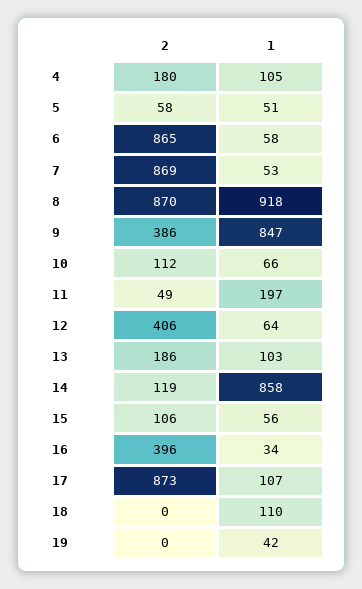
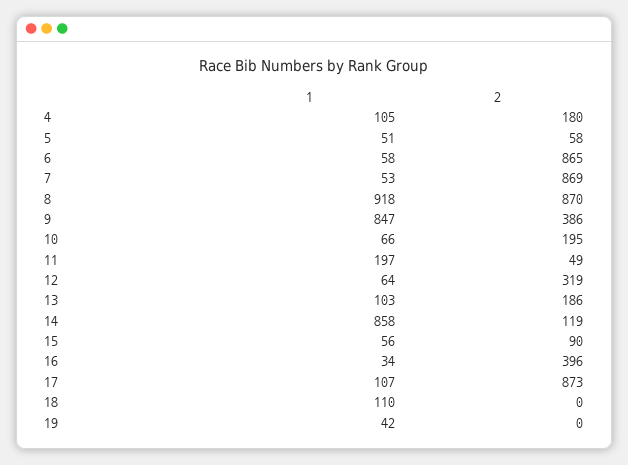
  {
    "2": {
      "4": 180,
      "5": 58,
      "6": 865,
      "7": 869,
      "8": 870,
      "9": 386,
-     "10": 112,
+     "10": 195,
      "11": 49,
-     "12": 406,
+     "12": 319,
      "13": 186,
      "14": 119,
-     "15": 106,
+     "15": 90,
      "16": 396,
      "17": 873,
      "18": 0,
      "19": 0
    },
    "1": {
      "4": 105,
      "5": 51,
      "6": 58,
      "7": 53,
      "8": 918,
      "9": 847,
      "10": 66,
      "11": 197,
      "12": 64,
      "13": 103,
      "14": 858,
      "15": 56,
      "16": 34,
      "17": 107,
      "18": 110,
      "19": 42
    }
  }

